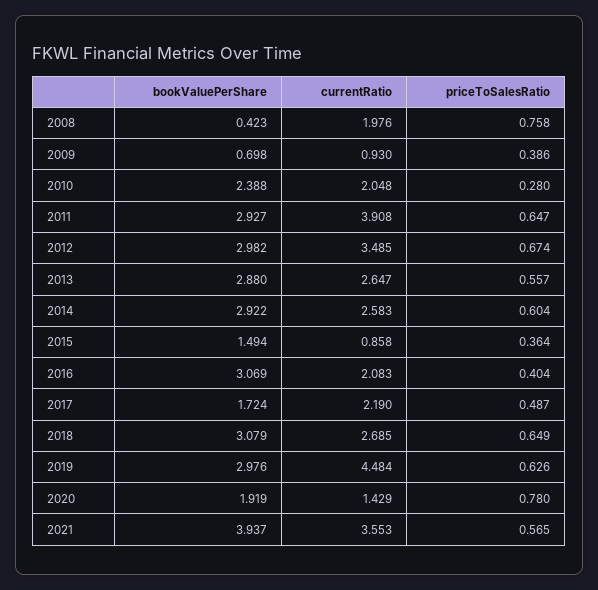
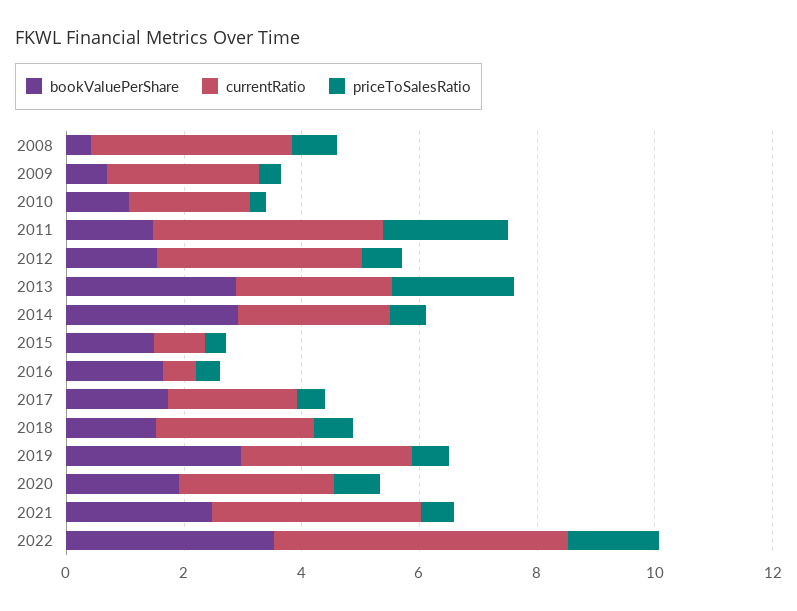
  {
    "bookValuePerShare": {
      "2008": 0.423,
      "2009": 0.698,
-     "2010": 2.388,
+     "2010": 1,
-     "2011": 2.927,
+     "2011": 1.5,
-     "2012": 2.982,
+     "2012": 1.5,
      "2013": 2.88,
      "2014": 2.922,
      "2015": 1.494,
-     "2016": 3.069,
+     "2016": 1.5,
      "2017": 1.724,
-     "2018": 3.079,
+     "2018": 1.5,
      "2019": 2.976,
      "2020": 1.919,
-     "2021": 3.937
+     "2021": 2.5,
+     "2022": 3.5
    },
    "currentRatio": {
-     "2008": 1.976,
+     "2008": 3.5,
-     "2009": 0.93,
+     "2009": 2.5,
      "2010": 2.048,
      "2011": 3.908,
      "2012": 3.485,
      "2013": 2.647,
      "2014": 2.583,
      "2015": 0.858,
-     "2016": 2.083,
+     "2016": 0.5,
      "2017": 2.19,
      "2018": 2.685,
-     "2019": 4.484,
+     "2019": 3,
-     "2020": 1.429,
+     "2020": 2.5,
-     "2021": 3.553
+     "2021": 3.553,
+     "2022": 5
    },
    "priceToSalesRatio": {
      "2008": 0.758,
      "2009": 0.386,
      "2010": 0.28,
-     "2011": 0.647,
+     "2011": 2,
      "2012": 0.674,
-     "2013": 0.557,
+     "2013": 2,
      "2014": 0.604,
      "2015": 0.364,
      "2016": 0.404,
      "2017": 0.487,
      "2018": 0.649,
      "2019": 0.626,
      "2020": 0.78,
-     "2021": 0.565
+     "2021": 0.565,
+     "2022": 1.5
    }
  }

